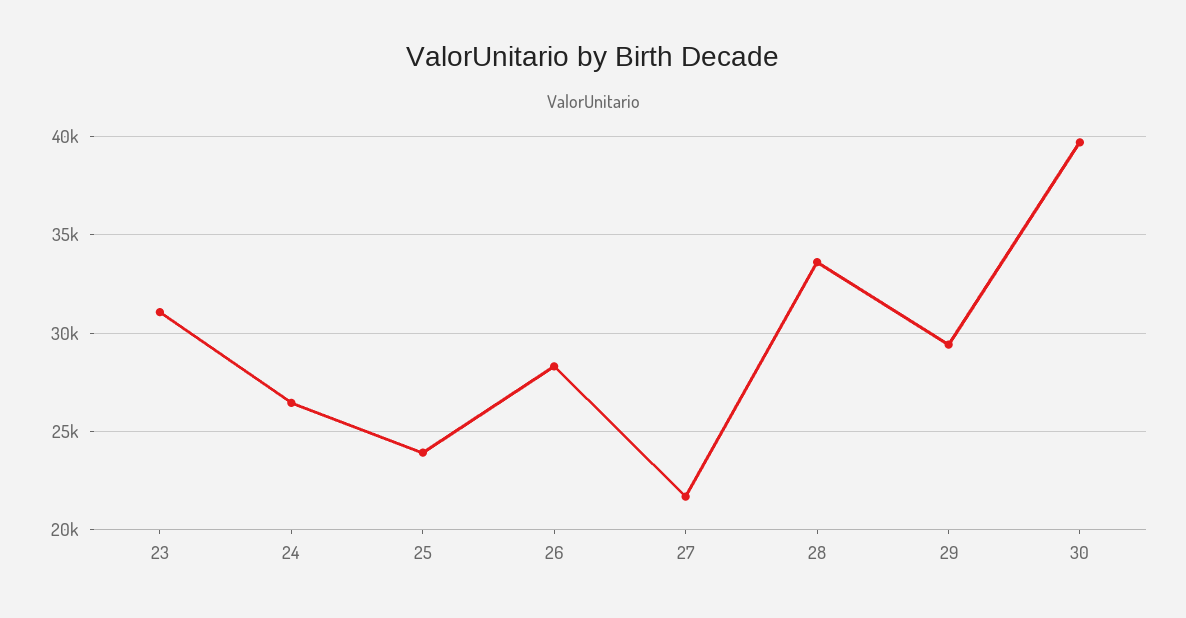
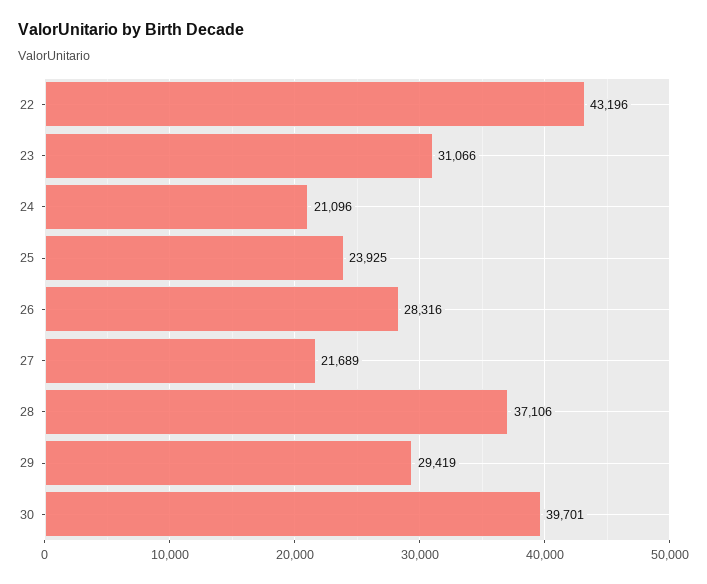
  {
    "23": 31066,
-   "24": 26500,
+   "24": 21096,
    "25": 23925,
    "26": 28316,
    "27": 21689,
-   "28": 33500,
+   "28": 37106,
    "29": 29419,
-   "30": 39701
+   "30": 39701,
+   "22": 43196
  }

